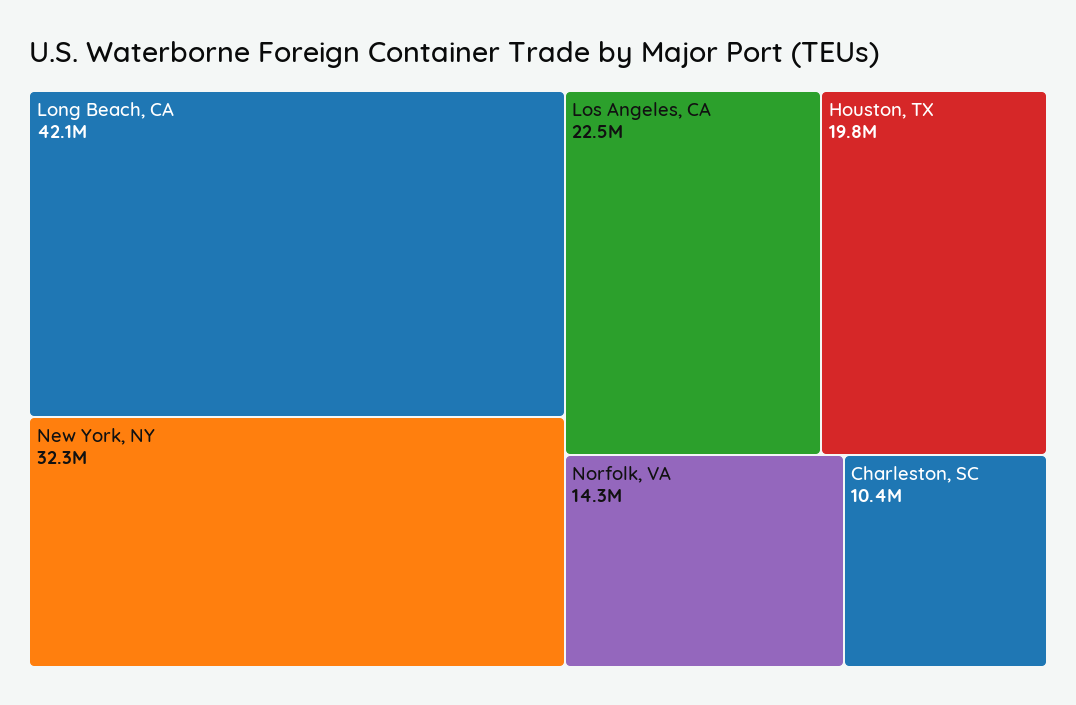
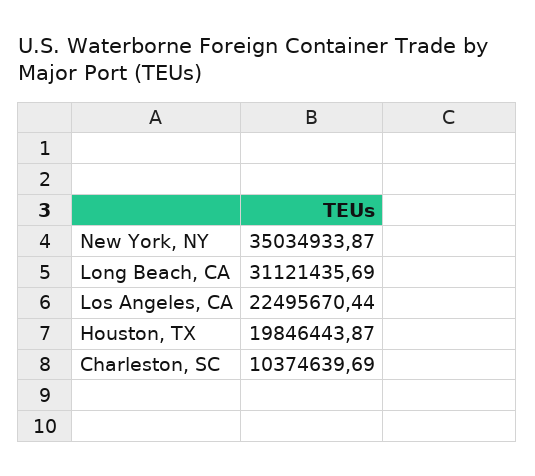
  {
-   "Long Beach, CA": 42100000,
+   "Long Beach, CA": 31121435.69,
-   "New York, NY": 32300000,
+   "New York, NY": 35034933.87,
    "Los Angeles, CA": 22495670.44,
    "Houston, TX": 19846443.87,
-   "Norfolk, VA": 14300000,
    "Charleston, SC": 10374639.69
  }

